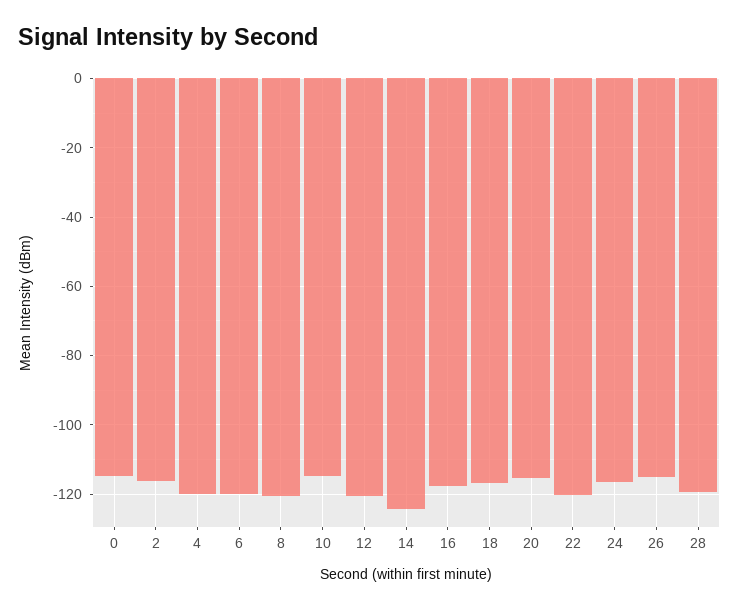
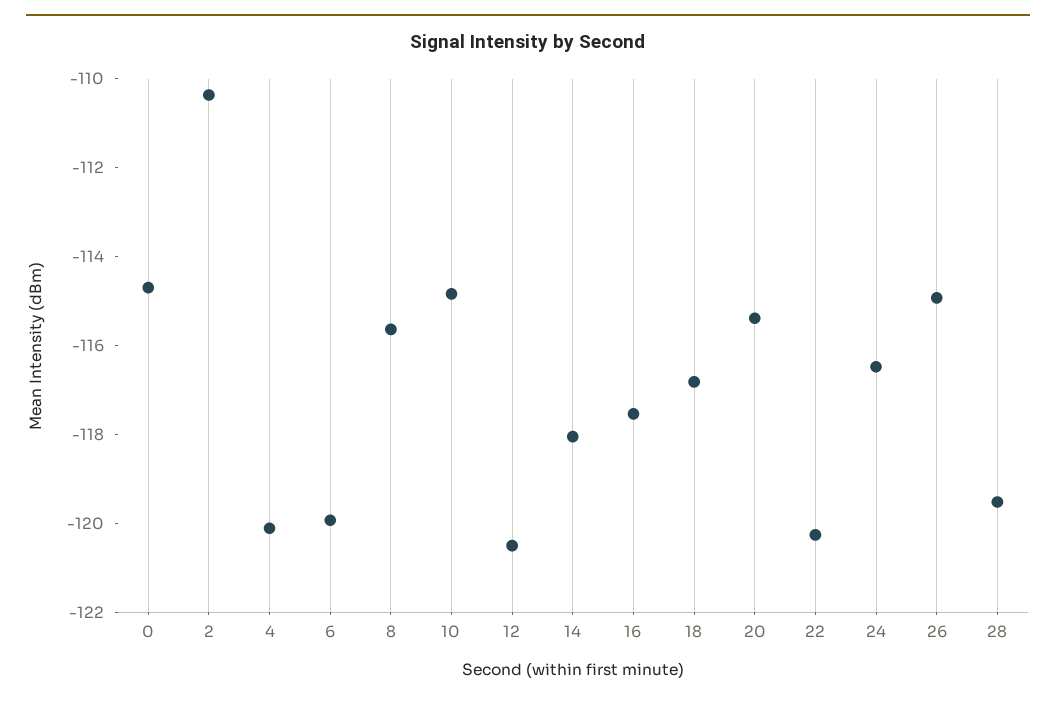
  {
    "0": -114.5,
-   "2": -116,
+   "2": -110.5,
    "4": -120,
    "6": -120,
-   "8": -120,
+   "8": -115.5,
    "10": -115,
    "12": -120.5,
-   "14": -124,
+   "14": -118,
    "16": -117.5,
    "18": -117,
    "20": -115.5,
    "22": -120.5,
    "24": -116.5,
    "26": -115,
    "28": -119.5
  }

